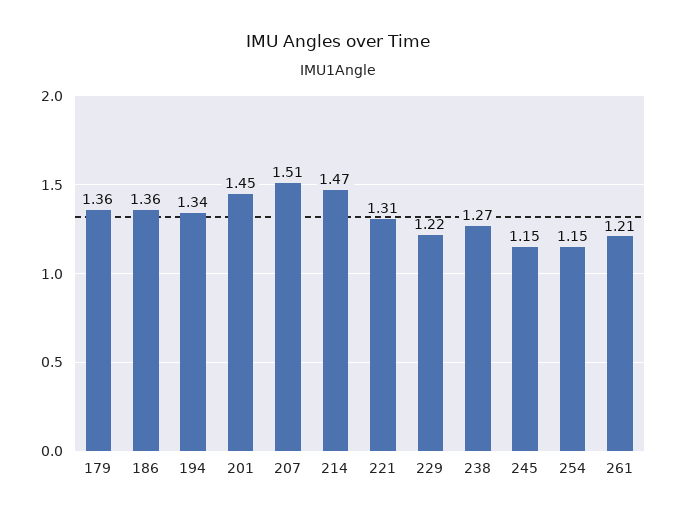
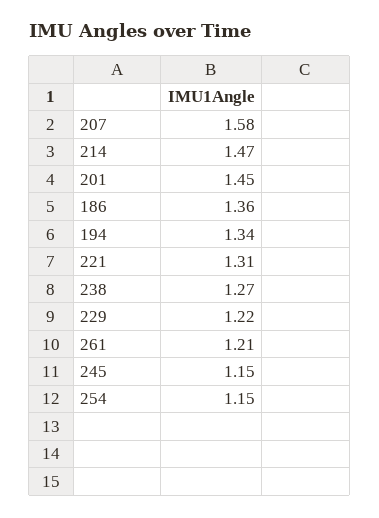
  {
-   "179": 1.36,
    "186": 1.36,
    "194": 1.34,
    "201": 1.45,
-   "207": 1.51,
+   "207": 1.58,
    "214": 1.47,
    "221": 1.31,
    "229": 1.22,
    "238": 1.27,
    "245": 1.15,
    "254": 1.15,
    "261": 1.21
  }

